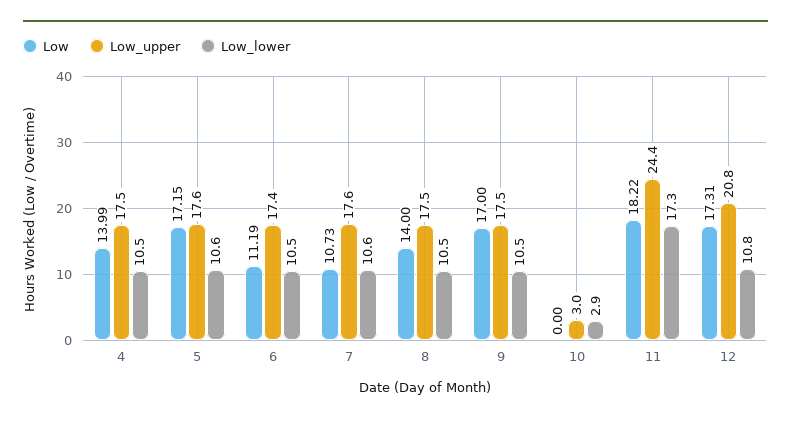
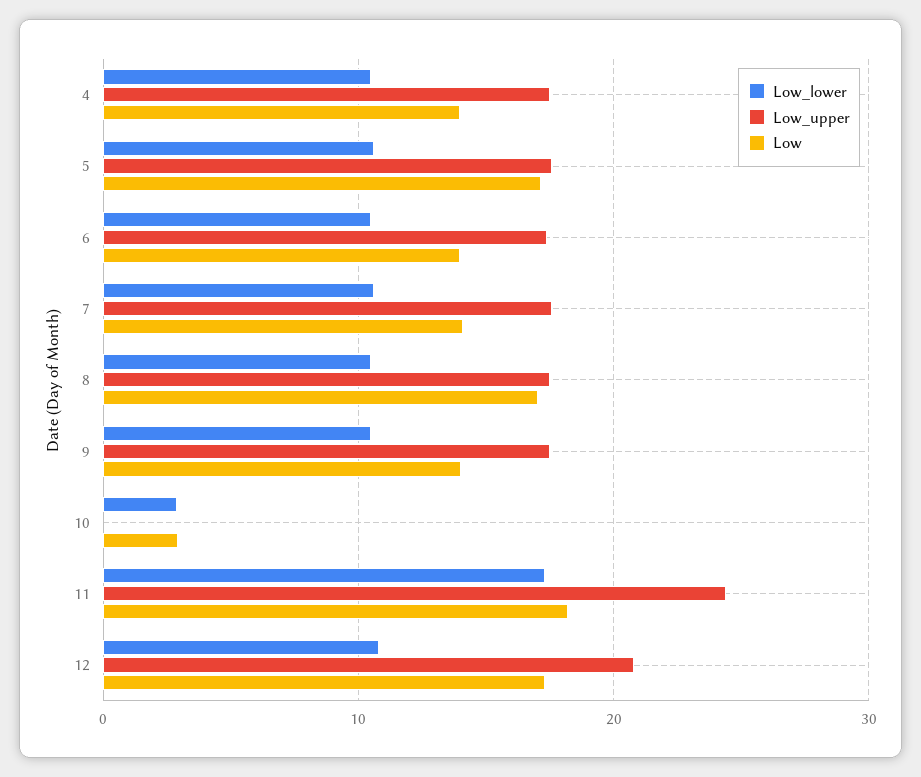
  {
    "Low": {
      "4": 13.99,
      "5": 17.15,
-     "6": 11.19,
+     "6": 14,
-     "7": 10.73,
+     "7": 14,
-     "8": 14,
+     "8": 17,
-     "9": 17,
+     "9": 14,
-     "10": 0,
+     "10": 3,
      "11": 18.22,
      "12": 17.31
    },
    "Low_upper": {
      "4": 17.5,
      "5": 17.6,
      "6": 17.4,
      "7": 17.6,
      "8": 17.5,
      "9": 17.5,
-     "10": 3,
+     "10": 0,
      "11": 24.4,
      "12": 20.8
    },
    "Low_lower": {
      "4": 10.5,
      "5": 10.6,
      "6": 10.5,
      "7": 10.6,
      "8": 10.5,
      "9": 10.5,
      "10": 2.9,
      "11": 17.3,
      "12": 10.8
    }
  }

